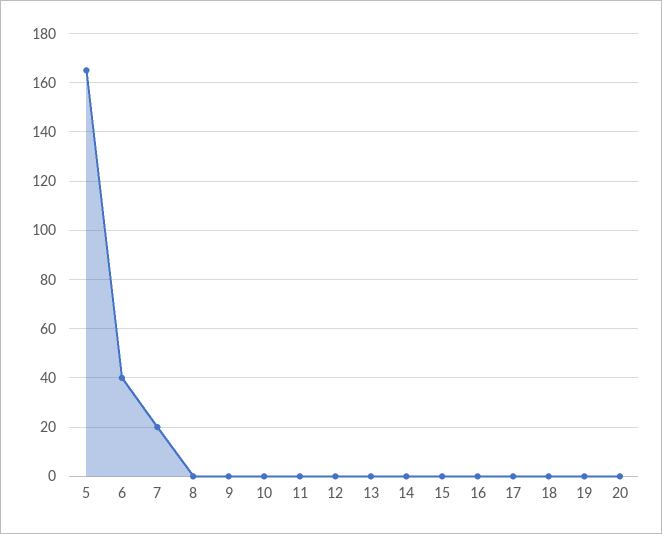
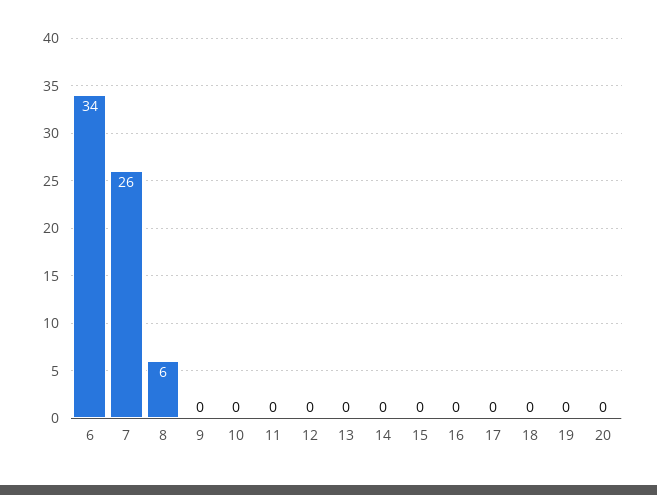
  {
-   "5": 165,
-   "6": 40,
+   "6": 34,
-   "7": 20,
+   "7": 26,
-   "8": 0,
+   "8": 6,
    "9": 0,
    "10": 0,
    "11": 0,
    "12": 0,
    "13": 0,
    "14": 0,
    "15": 0,
    "16": 0,
    "17": 0,
    "18": 0,
    "19": 0,
    "20": 0
  }

